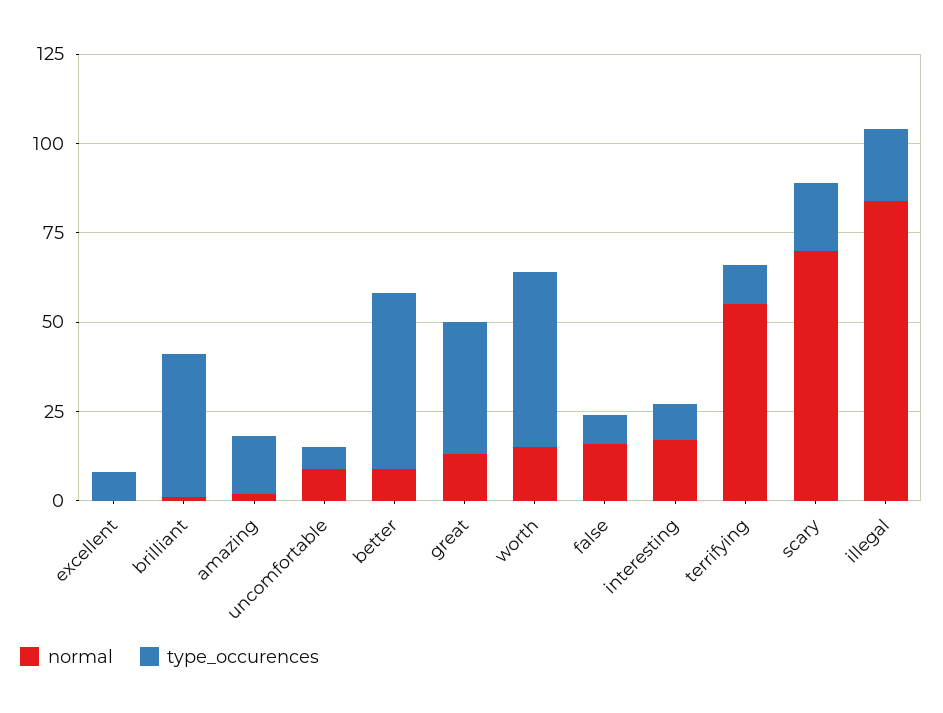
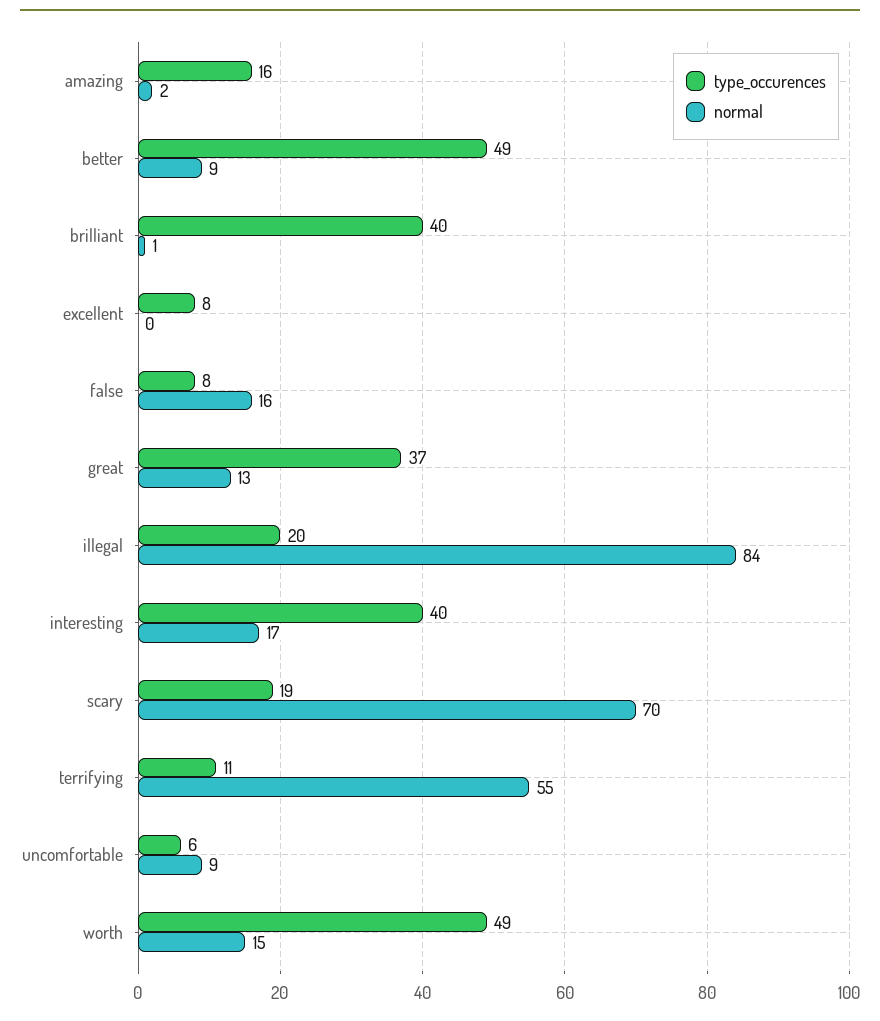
  {
    "normal": {
      "excellent": 0,
      "brilliant": 1,
      "amazing": 2,
      "uncomfortable": 9,
      "better": 9,
      "great": 13,
      "worth": 15,
      "false": 16,
      "interesting": 17,
      "terrifying": 55,
      "scary": 70,
      "illegal": 84
    },
    "type_occurences": {
      "excellent": 8,
      "brilliant": 40,
      "amazing": 16,
      "uncomfortable": 6,
      "better": 49,
      "great": 37,
      "worth": 49,
      "false": 8,
-     "interesting": 10,
+     "interesting": 40,
      "terrifying": 11,
      "scary": 19,
      "illegal": 20
    }
  }

